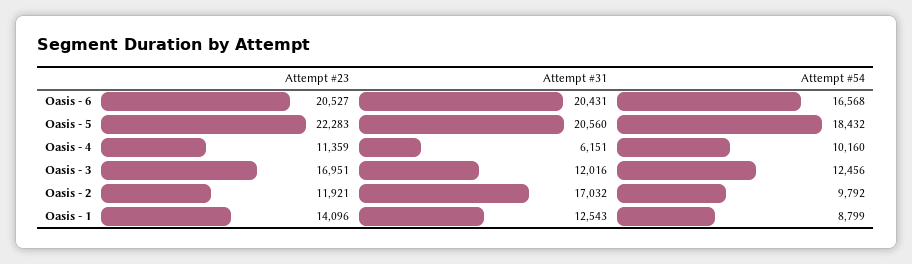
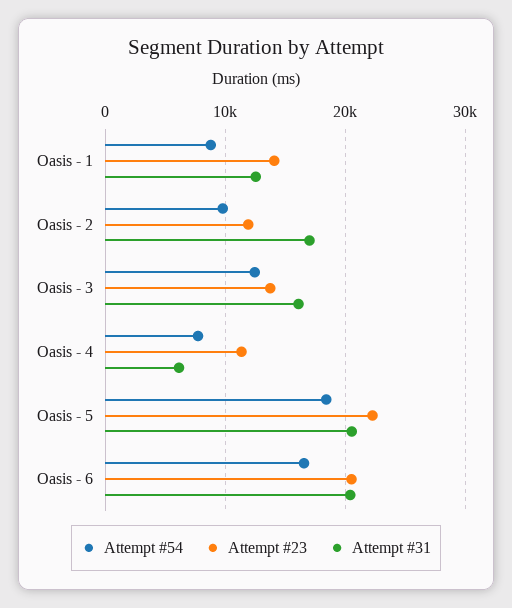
  {
    "Attempt #23": {
      "Oasis - 6": 20527,
      "Oasis - 5": 22283,
      "Oasis - 4": 11359,
-     "Oasis - 3": 16951,
+     "Oasis - 3": 14000,
      "Oasis - 2": 11921,
      "Oasis - 1": 14096
    },
    "Attempt #31": {
      "Oasis - 6": 20431,
      "Oasis - 5": 20560,
      "Oasis - 4": 6151,
-     "Oasis - 3": 12016,
+     "Oasis - 3": 16000,
      "Oasis - 2": 17032,
      "Oasis - 1": 12543
    },
    "Attempt #54": {
      "Oasis - 6": 16568,
      "Oasis - 5": 18432,
-     "Oasis - 4": 10160,
+     "Oasis - 4": 8000,
      "Oasis - 3": 12456,
      "Oasis - 2": 9792,
      "Oasis - 1": 8799
    }
  }

